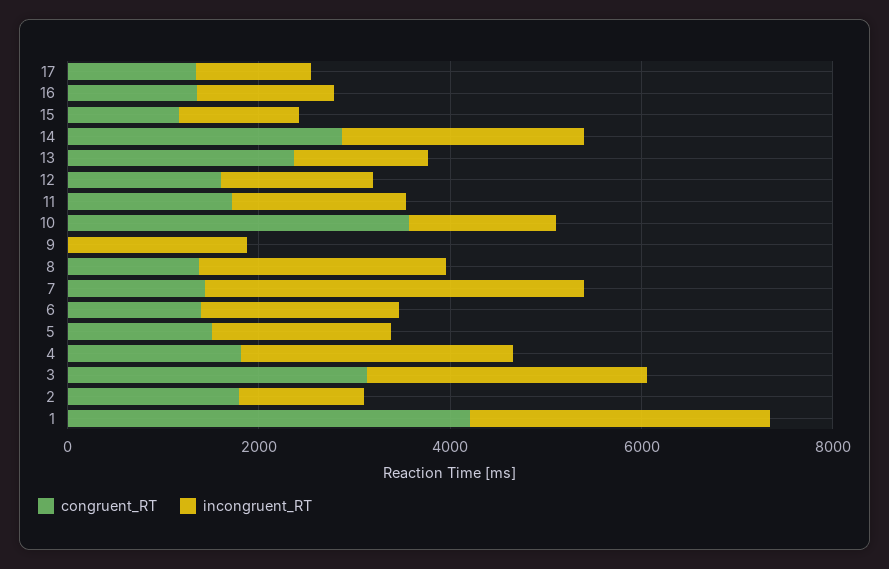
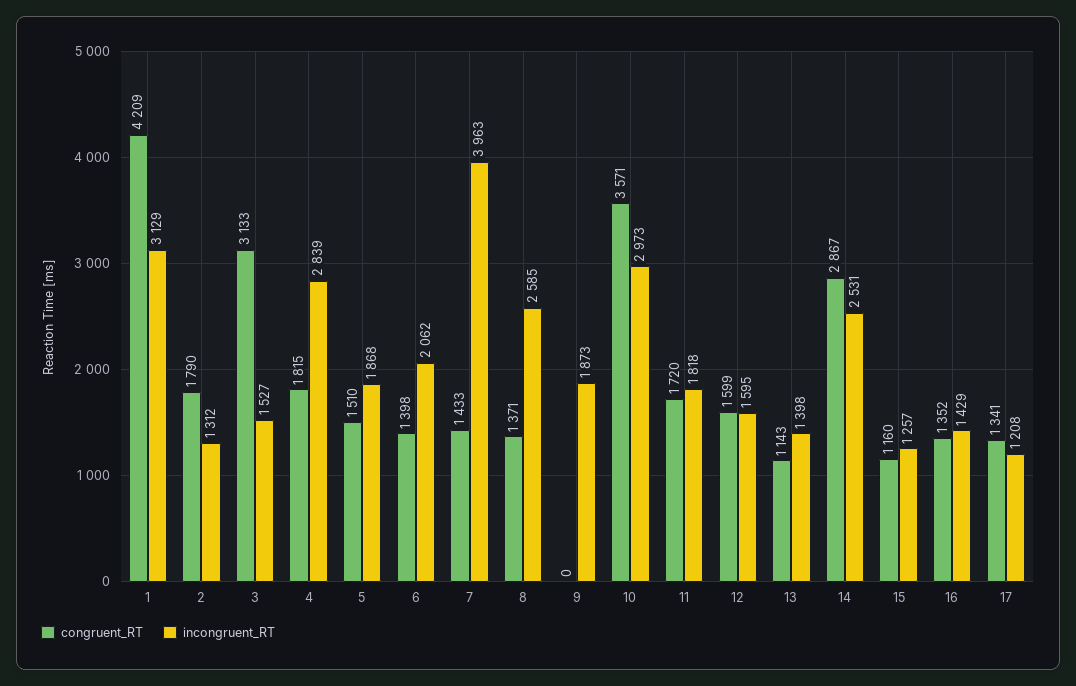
  {
    "congruent_RT": {
      "17": 1341,
      "16": 1352,
      "15": 1160,
      "14": 2867,
-     "13": 2500,
+     "13": 1143,
      "12": 1599,
      "11": 1720,
      "10": 3571,
      "9": 0,
      "8": 1371,
      "7": 1433,
      "6": 1398,
      "5": 1510,
      "4": 1815,
      "3": 3133,
      "2": 1790,
      "1": 4209
    },
    "incongruent_RT": {
      "17": 1208,
      "16": 1429,
      "15": 1257,
      "14": 2531,
      "13": 1398,
      "12": 1595,
      "11": 1818,
-     "10": 1500,
+     "10": 2973,
      "9": 1873,
      "8": 2585,
      "7": 3963,
      "6": 2062,
      "5": 1868,
      "4": 2839,
-     "3": 3000,
+     "3": 1527,
      "2": 1312,
      "1": 3129
    }
  }

